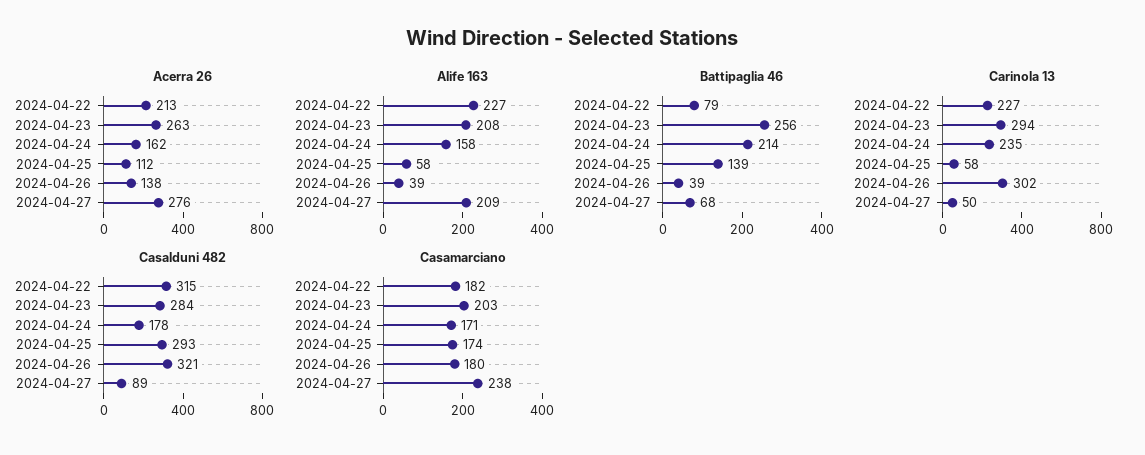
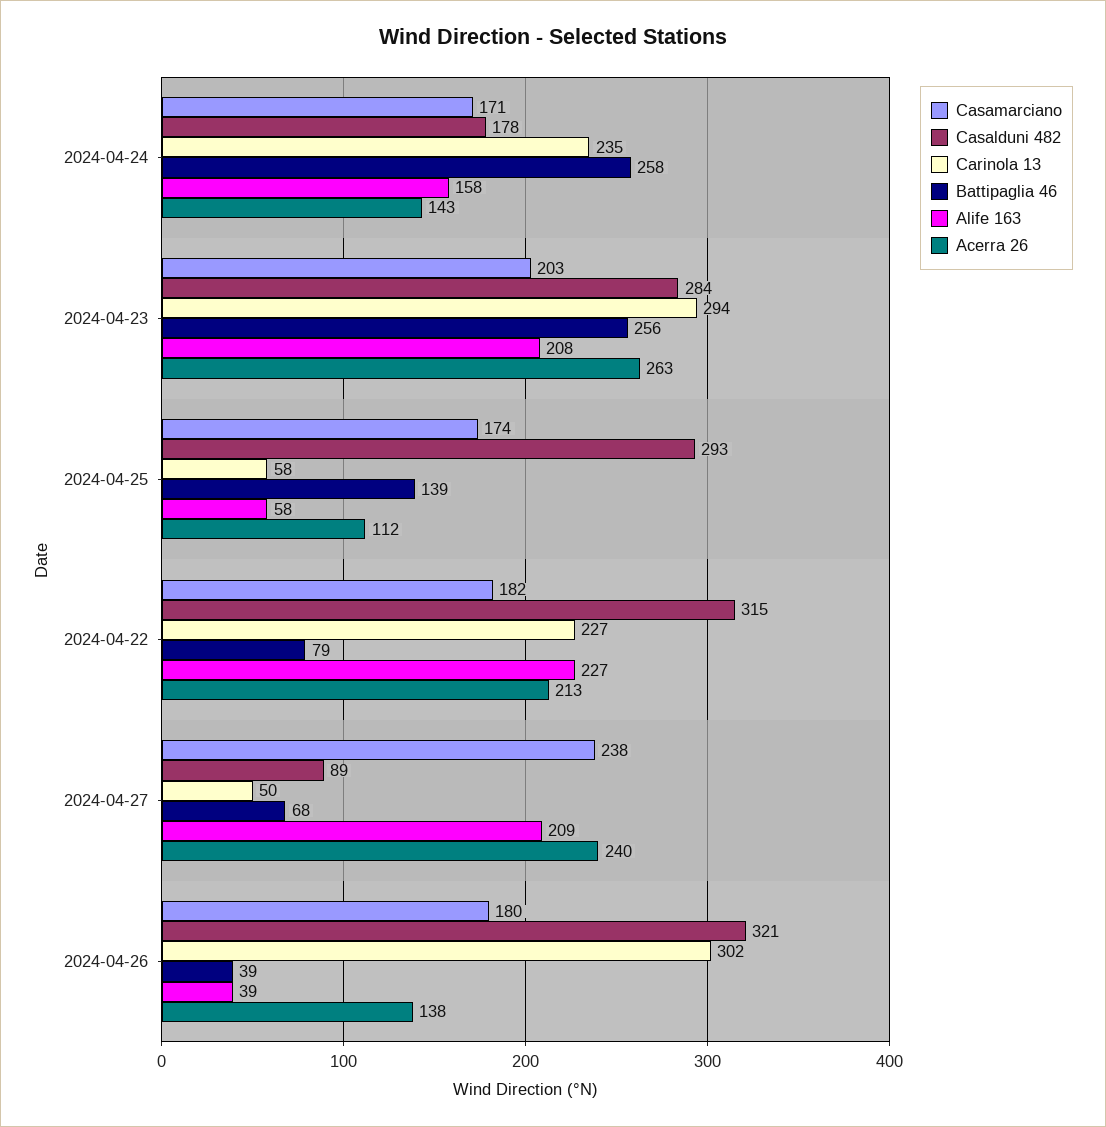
  {
    "Acerra 26": {
      "2024-04-22": 213,
      "2024-04-23": 263,
-     "2024-04-24": 162,
+     "2024-04-24": 143,
      "2024-04-25": 112,
      "2024-04-26": 138,
-     "2024-04-27": 276
+     "2024-04-27": 240
    },
    "Alife 163": {
      "2024-04-22": 227,
      "2024-04-23": 208,
      "2024-04-24": 158,
      "2024-04-25": 58,
      "2024-04-26": 39,
      "2024-04-27": 209
    },
    "Battipaglia 46": {
      "2024-04-22": 79,
      "2024-04-23": 256,
-     "2024-04-24": 214,
+     "2024-04-24": 258,
      "2024-04-25": 139,
      "2024-04-26": 39,
      "2024-04-27": 68
    },
    "Carinola 13": {
      "2024-04-22": 227,
      "2024-04-23": 294,
      "2024-04-24": 235,
      "2024-04-25": 58,
      "2024-04-26": 302,
      "2024-04-27": 50
    },
    "Casalduni 482": {
      "2024-04-22": 315,
      "2024-04-23": 284,
      "2024-04-24": 178,
      "2024-04-25": 293,
      "2024-04-26": 321,
      "2024-04-27": 89
    },
    "Casamarciano": {
      "2024-04-22": 182,
      "2024-04-23": 203,
      "2024-04-24": 171,
      "2024-04-25": 174,
      "2024-04-26": 180,
      "2024-04-27": 238
    }
  }

